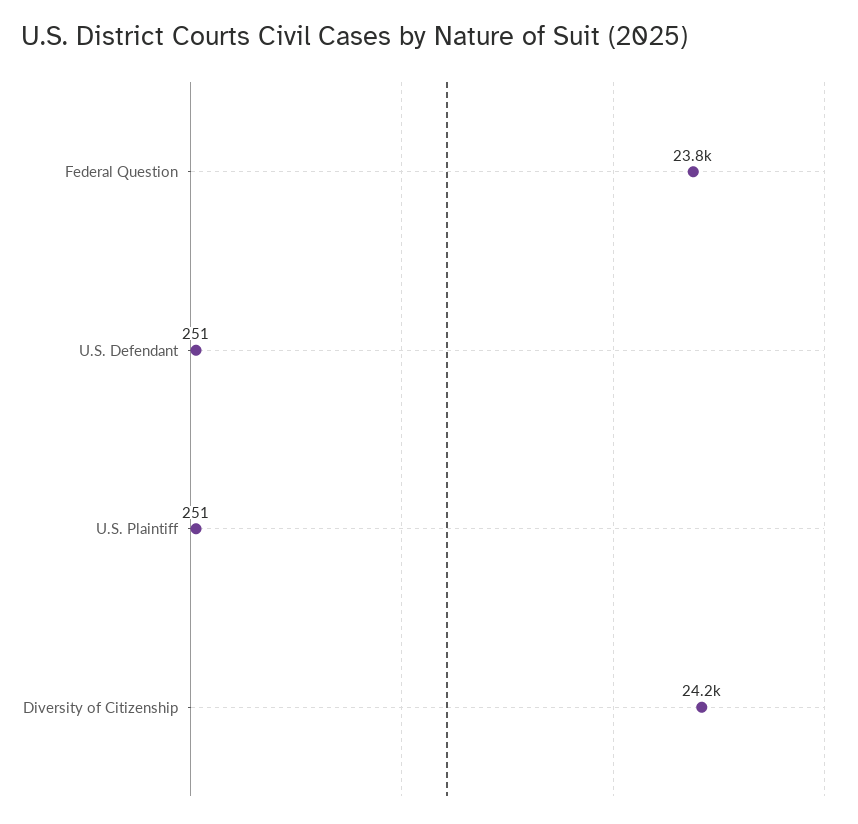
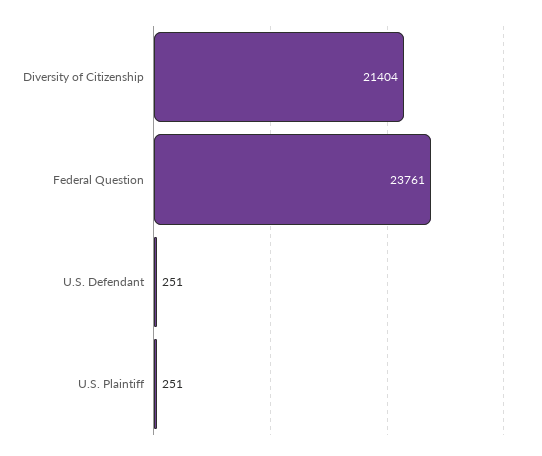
  {
    "Federal Question": 23761,
    "U.S. Defendant": 251,
    "U.S. Plaintiff": 251,
-   "Diversity of Citizenship": 24200
+   "Diversity of Citizenship": 21404
  }

